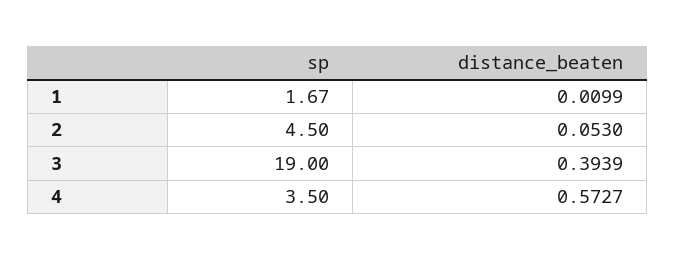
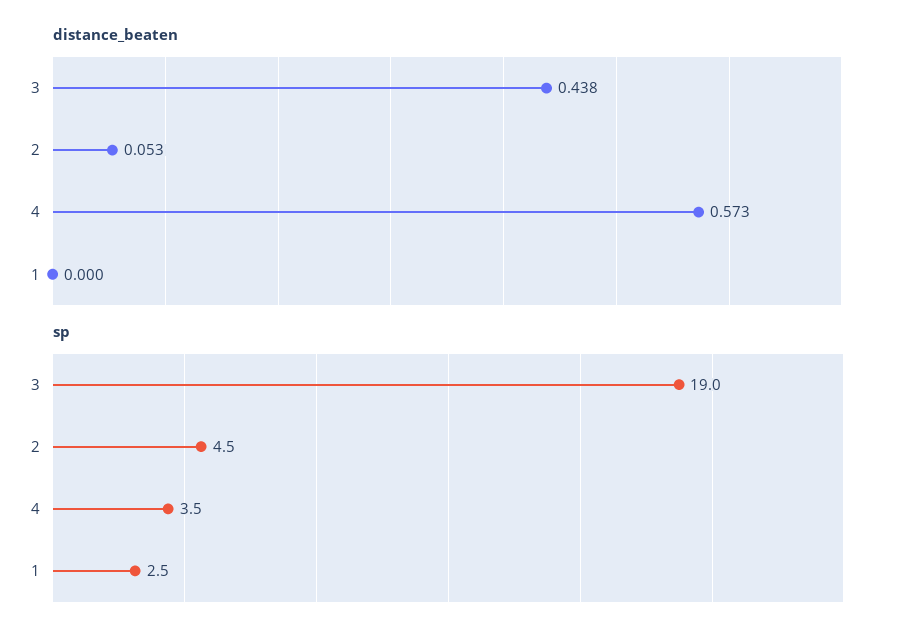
  {
    "sp": {
-     "1": 1.67,
+     "1": 2.5,
      "2": 4.5,
      "3": 19,
      "4": 3.5
    },
    "distance_beaten": {
-     "1": 0.0099,
+     "1": 0,
      "2": 0.053,
-     "3": 0.3939,
+     "3": 0.438,
      "4": 0.5727
    }
  }

